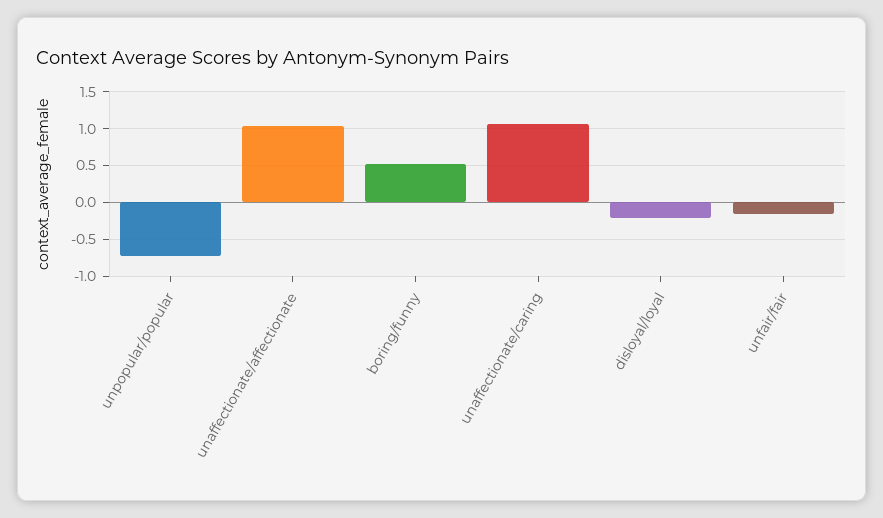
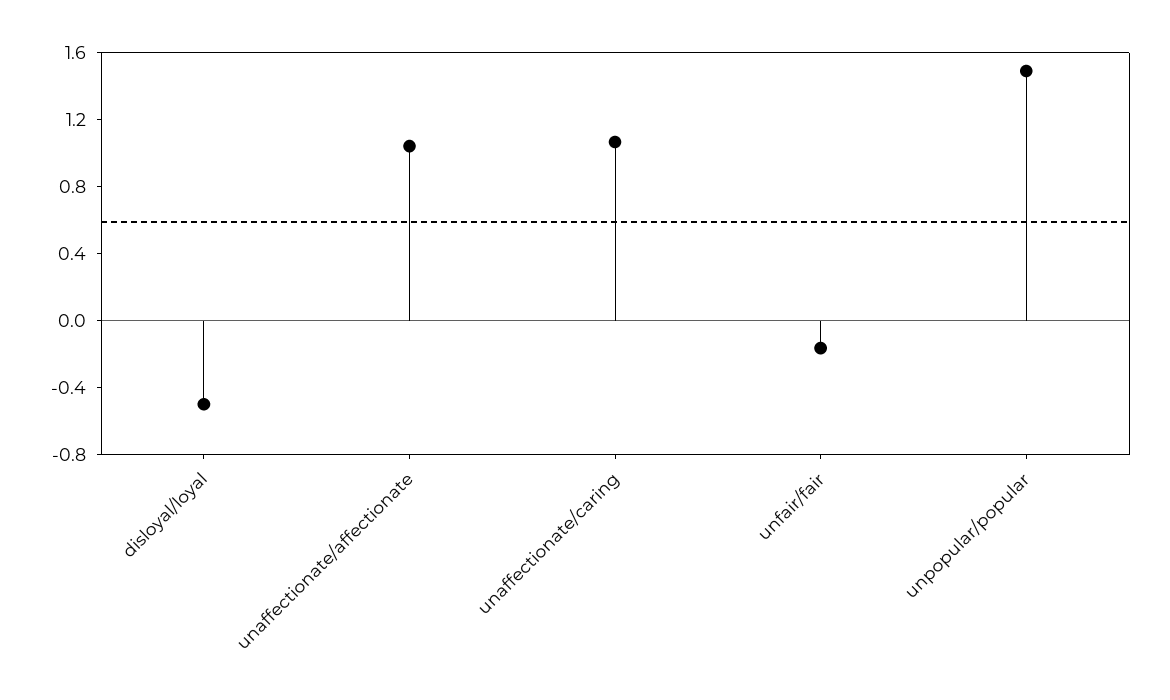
  {
-   "unpopular/popular": -0.7,
+   "unpopular/popular": 1.5,
    "unaffectionate/affectionate": 1,
-   "boring/funny": 0.5,
    "unaffectionate/caring": 1.1,
-   "disloyal/loyal": -0.2,
+   "disloyal/loyal": -0.5,
    "unfair/fair": -0.2
  }

